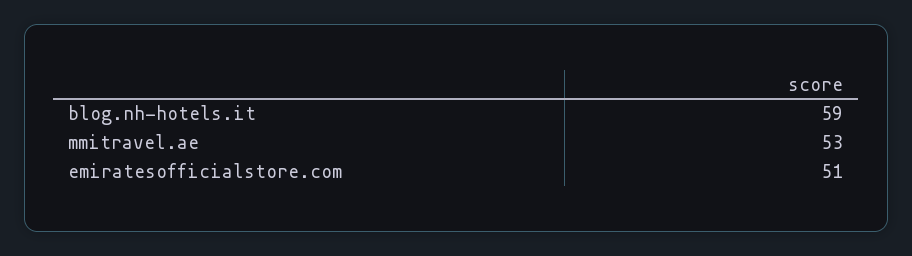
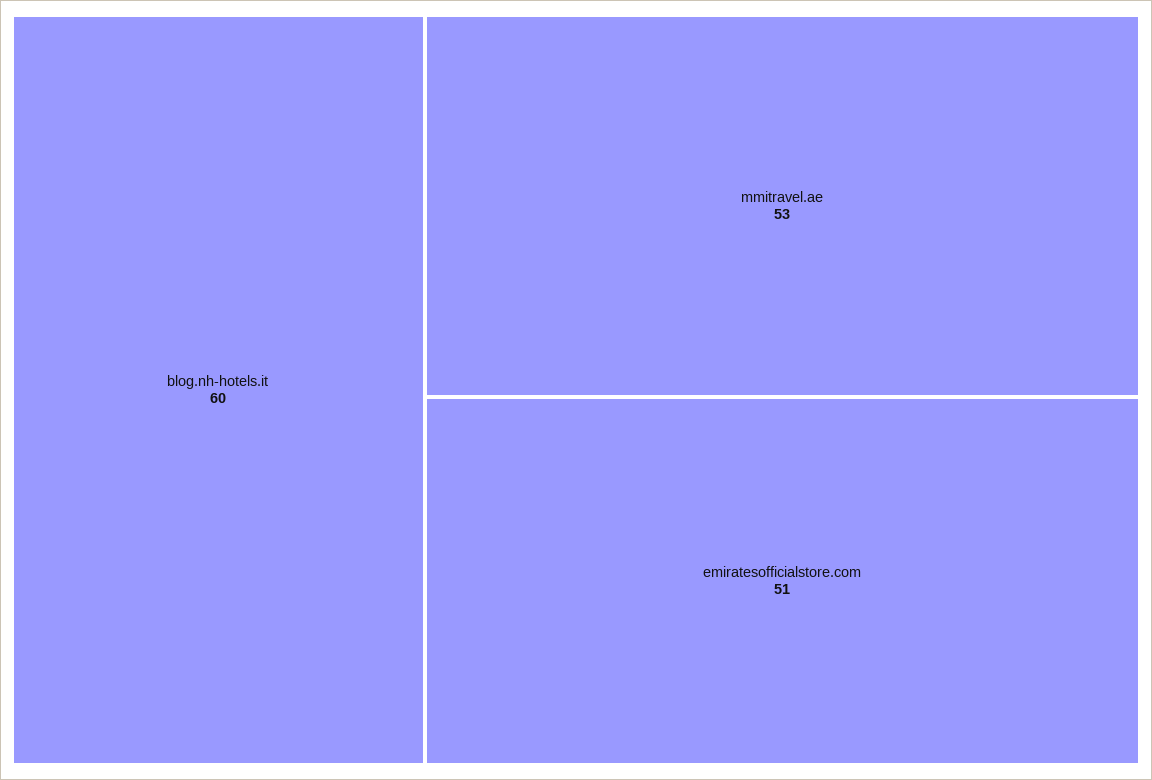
  {
-   "blog.nh-hotels.it": 59,
+   "blog.nh-hotels.it": 60,
    "mmitravel.ae": 53,
    "emiratesofficialstore.com": 51
  }

